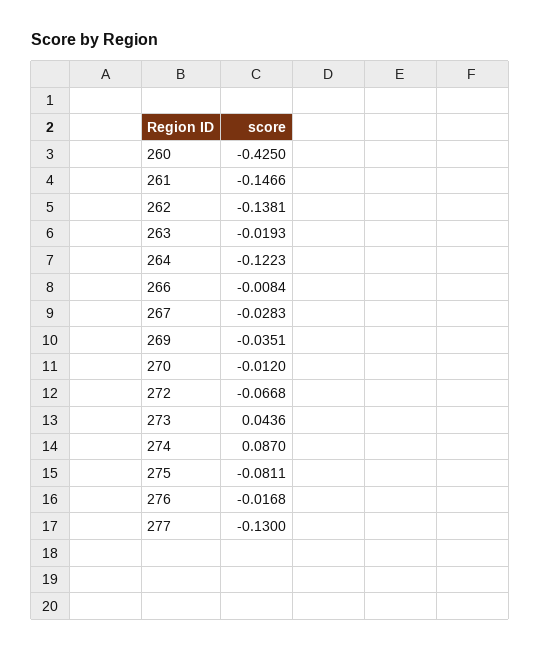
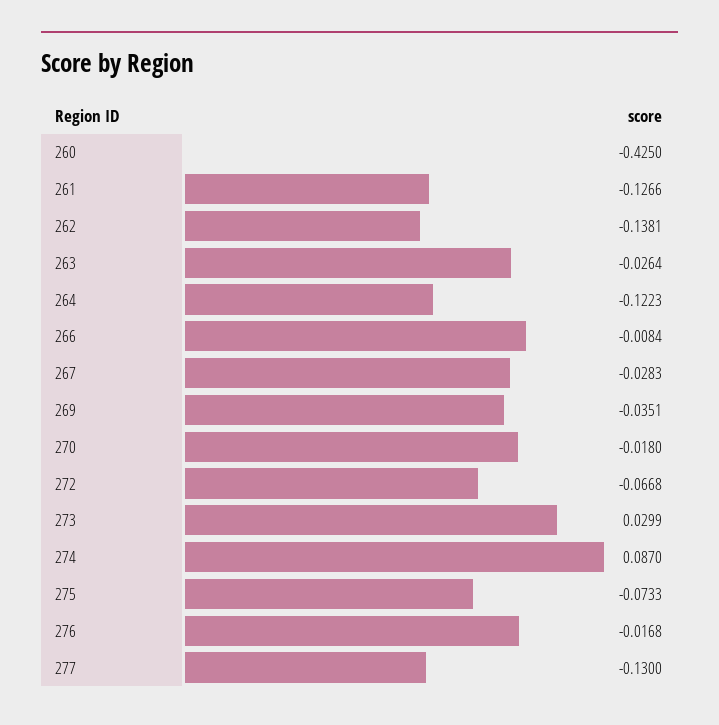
  {
    "260": -0.425,
-   "261": -0.1466,
+   "261": -0.1266,
    "262": -0.1381,
-   "263": -0.0193,
+   "263": -0.0264,
    "264": -0.1223,
    "266": -0.0084,
    "267": -0.0283,
    "269": -0.0351,
-   "270": -0.012,
+   "270": -0.018,
    "272": -0.0668,
-   "273": 0.0436,
+   "273": 0.0299,
    "274": 0.087,
-   "275": -0.0811,
+   "275": -0.0733,
    "276": -0.0168,
    "277": -0.13
  }

